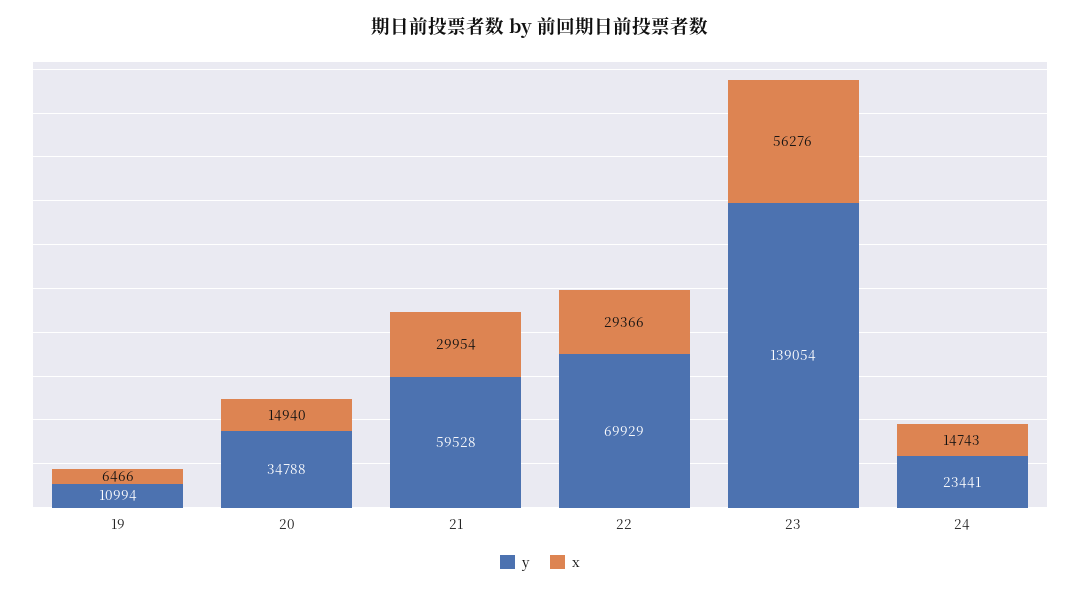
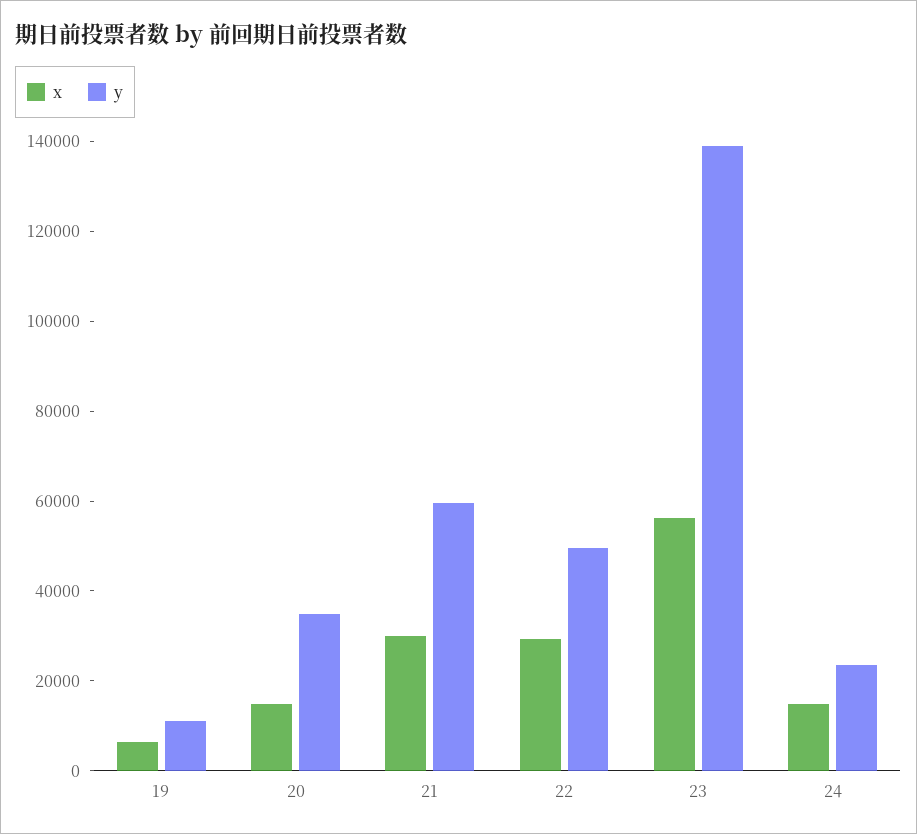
  {
    "y": {
      "19": 10994,
      "20": 34788,
      "21": 59528,
-     "22": 69929,
+     "22": 50000,
      "23": 139054,
      "24": 23441
    },
    "x": {
      "19": 6466,
      "20": 14940,
      "21": 29954,
      "22": 29366,
      "23": 56276,
      "24": 14743
    }
  }

